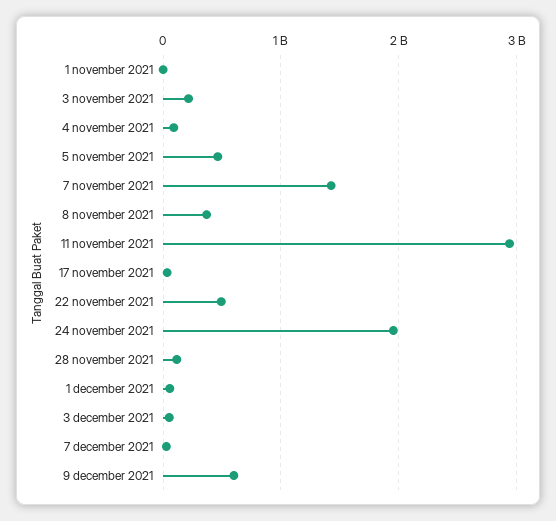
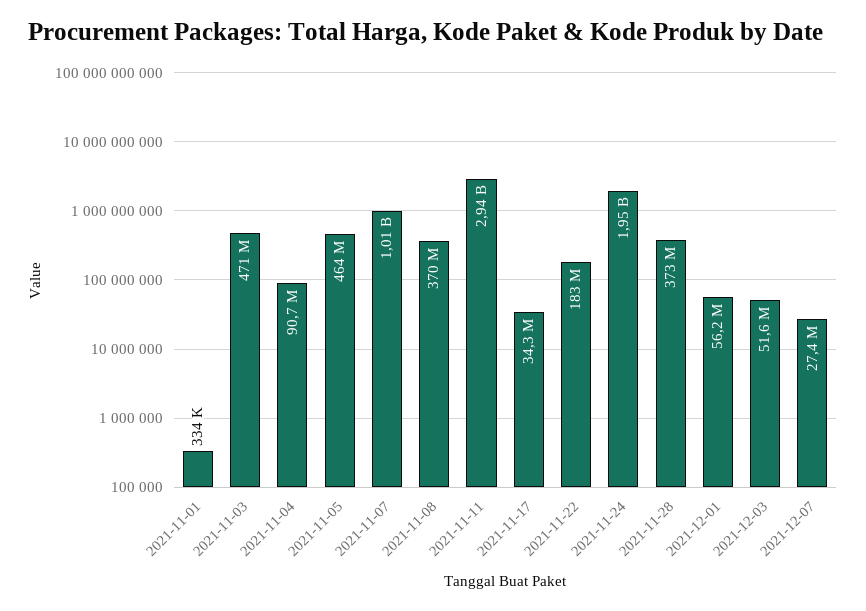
  {
    "1 november 2021": 334000,
-   "3 november 2021": 200000000,
+   "3 november 2021": 471000000,
    "4 november 2021": 90700000,
    "5 november 2021": 464000000,
-   "7 november 2021": 1400000000,
+   "7 november 2021": 1010000000,
    "8 november 2021": 370000000,
    "11 november 2021": 2940000000,
    "17 november 2021": 34300000,
-   "22 november 2021": 500000000,
+   "22 november 2021": 183000000,
    "24 november 2021": 1950000000,
-   "28 november 2021": 100000000,
+   "28 november 2021": 373000000,
    "1 december 2021": 56200000,
    "3 december 2021": 51600000,
-   "7 december 2021": 27400000,
+   "7 december 2021": 27400000
-   "9 december 2021": 600000000
  }

